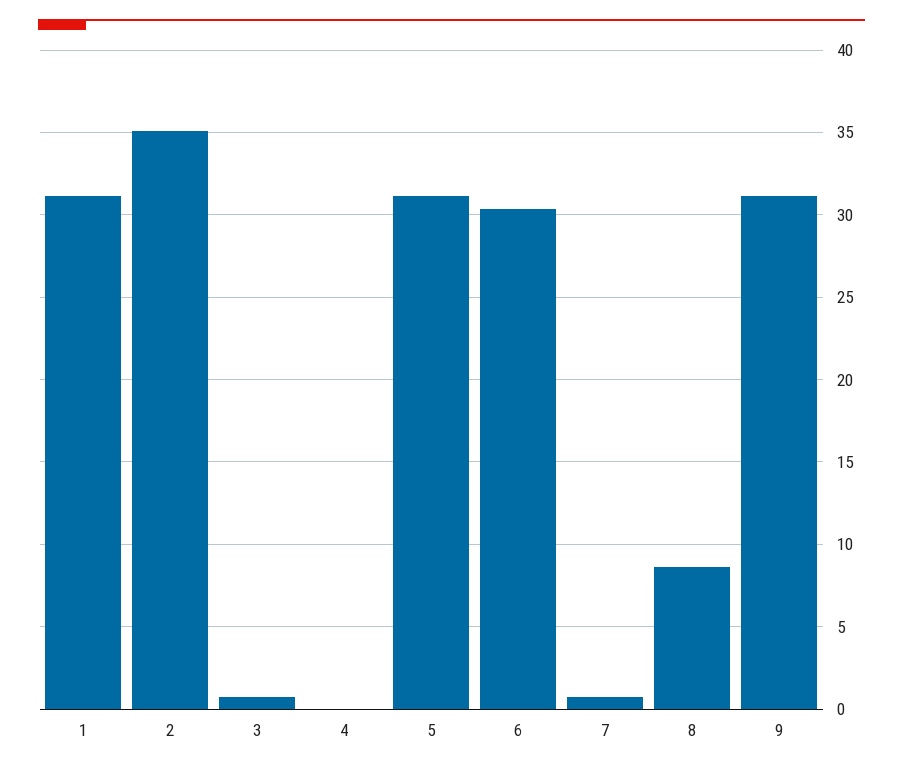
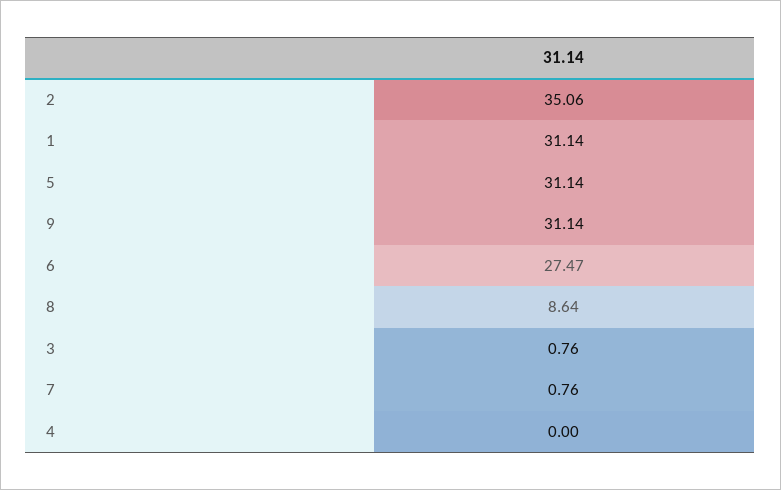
  {
    "1": 31.14,
    "2": 35.06,
    "3": 0.76,
    "4": 0,
    "5": 31.14,
-   "6": 30.5,
+   "6": 27.47,
    "7": 0.76,
    "8": 8.64,
    "9": 31.14
  }

